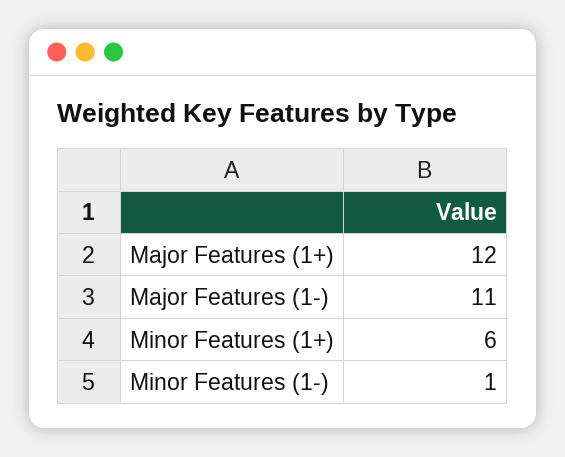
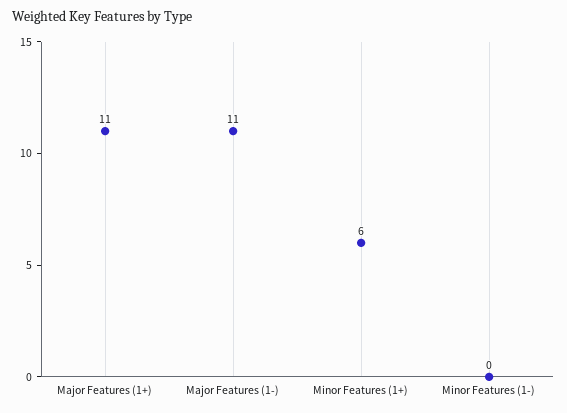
  {
-   "Major Features (1+)": 12,
+   "Major Features (1+)": 11,
    "Major Features (1-)": 11,
    "Minor Features (1+)": 6,
-   "Minor Features (1-)": 1
+   "Minor Features (1-)": 0
  }

